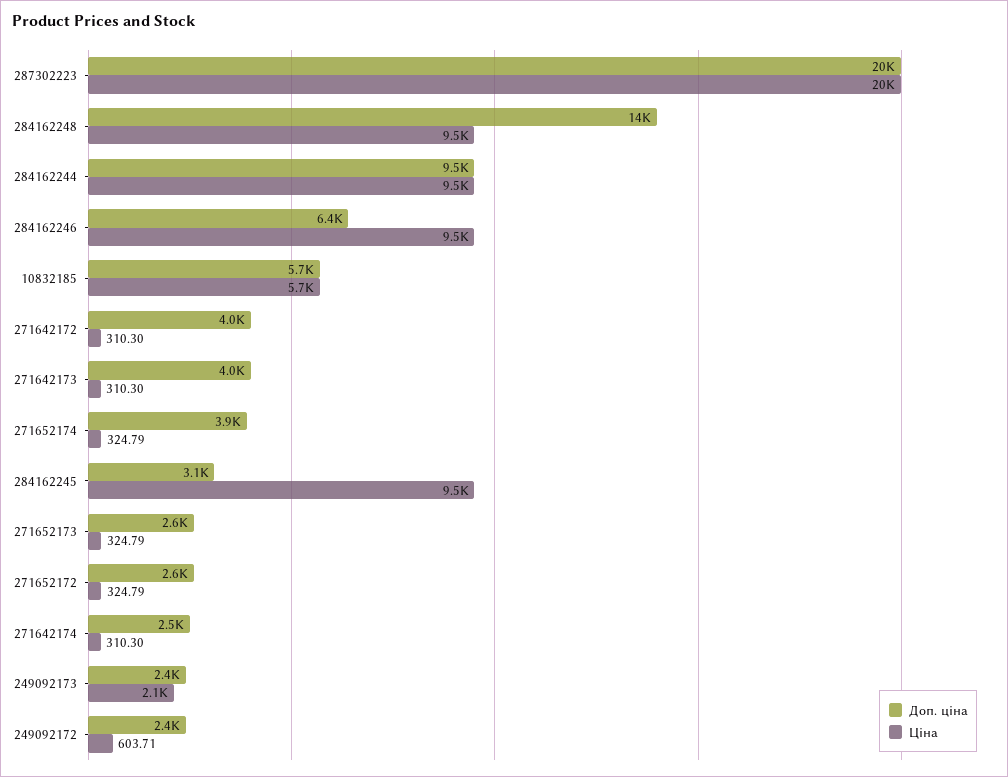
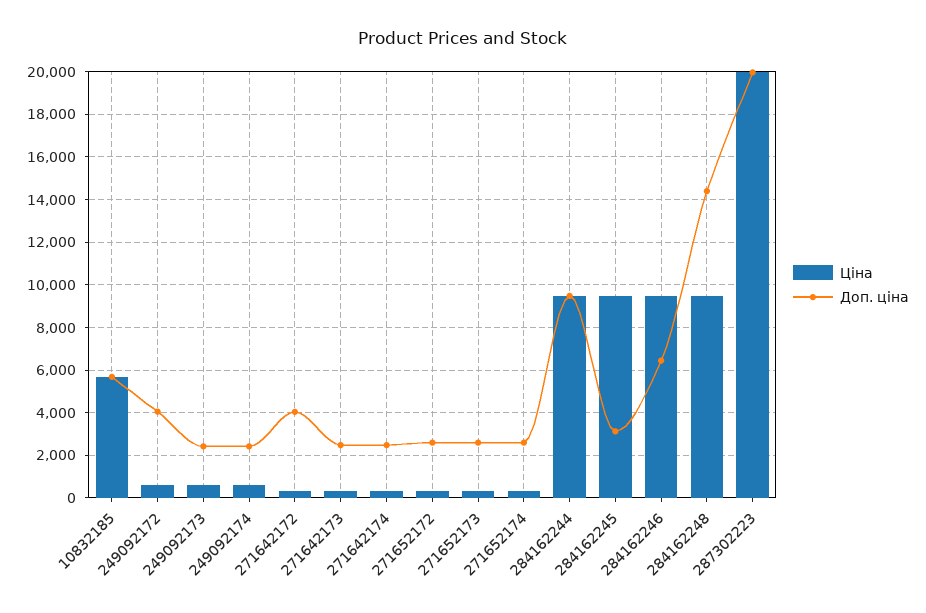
  {
    "Доп. ціна": {
      "287302223": 20000,
      "284162248": 14000,
      "284162244": 9500,
      "284162246": 6400,
      "10832185": 5700,
      "271642172": 4000,
-     "271642173": 4000,
+     "271642173": 2500,
-     "271652174": 3900,
+     "271652174": 2500,
      "284162245": 3100,
      "271652173": 2600,
      "271652172": 2600,
      "271642174": 2500,
      "249092173": 2400,
-     "249092172": 2400
+     "249092172": 4000,
+     "249092174": 2500
    },
    "Ціна": {
      "287302223": 20000,
      "284162248": 9500,
      "284162244": 9500,
      "284162246": 9500,
      "10832185": 5700,
      "271642172": 310.3,
      "271642173": 310.3,
      "271652174": 324.79,
      "284162245": 9500,
      "271652173": 324.79,
      "271652172": 324.79,
      "271642174": 310.3,
-     "249092173": 2100,
+     "249092173": 500,
-     "249092172": 603.71
+     "249092172": 603.71,
+     "249092174": 500
    }
  }

